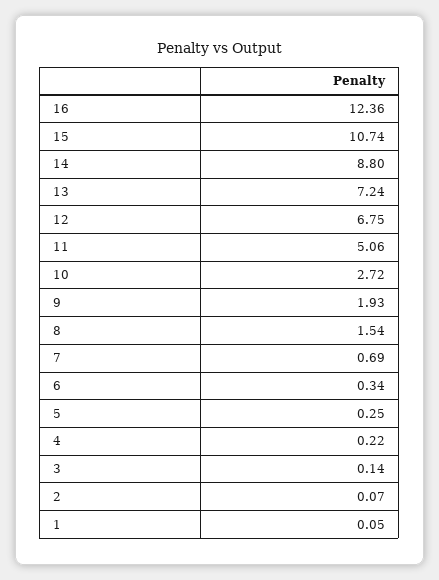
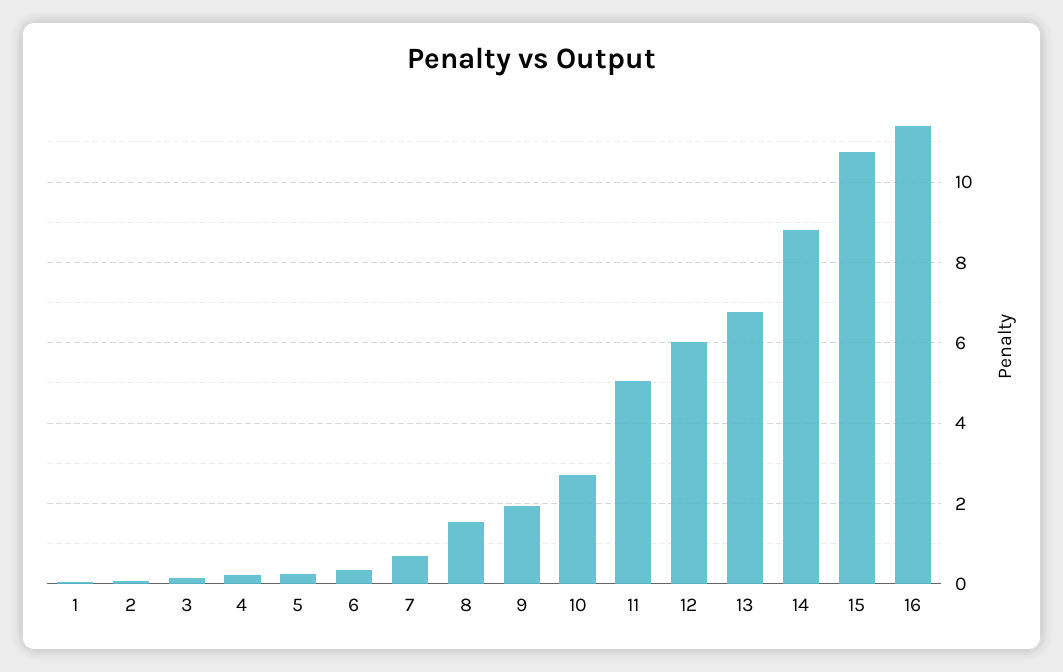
  {
-   "16": 12.36,
+   "16": 11.4,
    "15": 10.74,
    "14": 8.8,
-   "13": 7.24,
+   "13": 6.8,
-   "12": 6.75,
+   "12": 6,
    "11": 5.06,
    "10": 2.72,
    "9": 1.93,
    "8": 1.54,
    "7": 0.69,
    "6": 0.34,
    "5": 0.25,
    "4": 0.22,
    "3": 0.14,
    "2": 0.07,
    "1": 0.05
  }

